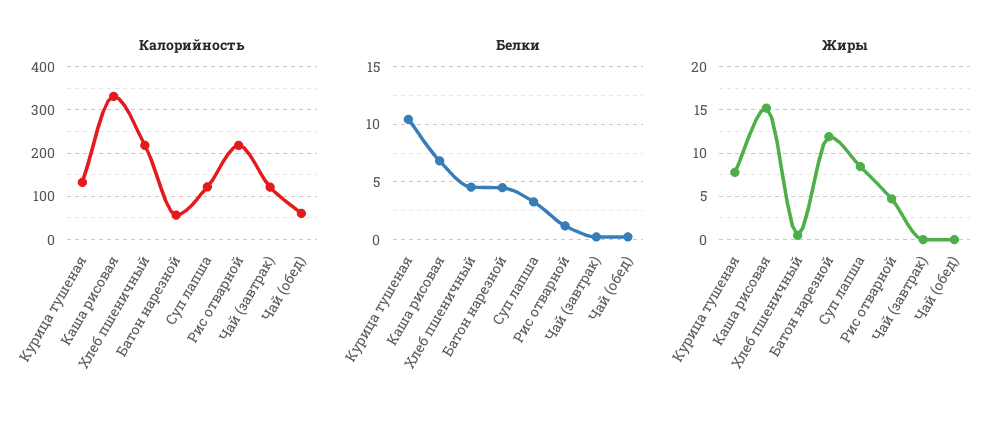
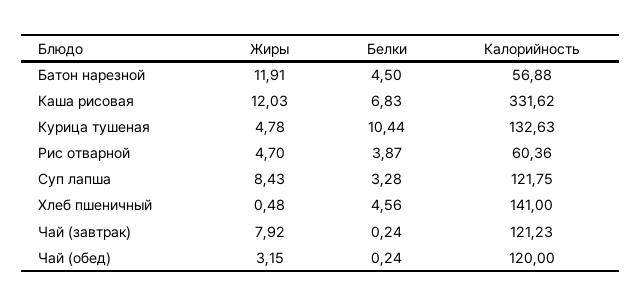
  {
    "Калорийность": {
      "Курица тушеная": 132.63,
      "Каша рисовая": 331.62,
-     "Хлеб пшеничный": 220,
+     "Хлеб пшеничный": 141,
      "Батон нарезной": 56.88,
      "Суп лапша": 121.75,
-     "Рис отварной": 220,
+     "Рис отварной": 60.36,
      "Чай (завтрак)": 121.23,
-     "Чай (обед)": 60
+     "Чай (обед)": 120
    },
    "Белки": {
      "Курица тушеная": 10.44,
      "Каша рисовая": 6.83,
      "Хлеб пшеничный": 4.56,
      "Батон нарезной": 4.5,
      "Суп лапша": 3.28,
-     "Рис отварной": 1,
+     "Рис отварной": 3.87,
      "Чай (завтрак)": 0.24,
      "Чай (обед)": 0.24
    },
    "Жиры": {
-     "Курица тушеная": 8,
+     "Курица тушеная": 4.78,
-     "Каша рисовая": 15,
+     "Каша рисовая": 12.03,
      "Хлеб пшеничный": 0.48,
      "Батон нарезной": 11.91,
      "Суп лапша": 8.43,
      "Рис отварной": 4.7,
-     "Чай (завтрак)": 0,
+     "Чай (завтрак)": 7.92,
-     "Чай (обед)": 0
+     "Чай (обед)": 3.15
    }
  }

